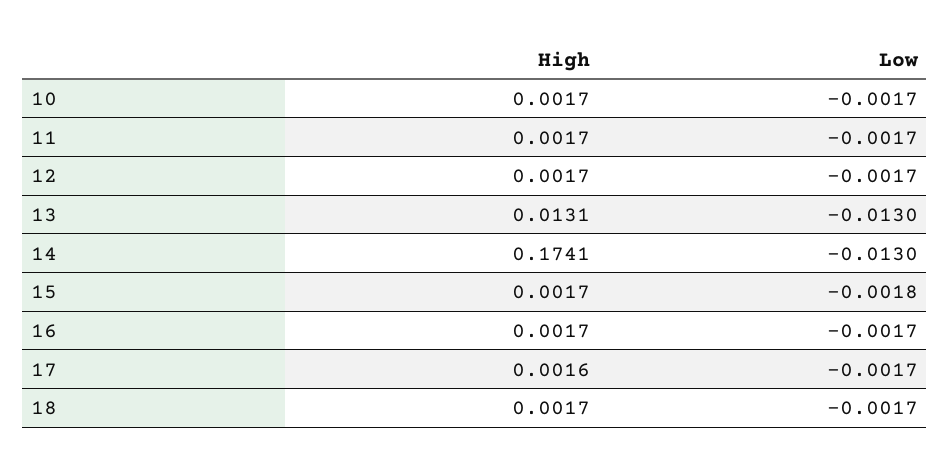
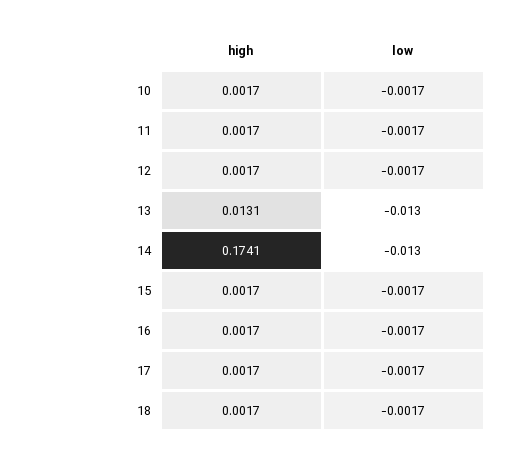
  {
    "High": {
      "10": 0.0017,
      "11": 0.0017,
      "12": 0.0017,
      "13": 0.0131,
      "14": 0.1741,
      "15": 0.0017,
      "16": 0.0017,
-     "17": 0.0016,
+     "17": 0.0017,
      "18": 0.0017
    },
    "Low": {
      "10": -0.0017,
      "11": -0.0017,
      "12": -0.0017,
      "13": -0.013,
      "14": -0.013,
-     "15": -0.0018,
+     "15": -0.0017,
      "16": -0.0017,
      "17": -0.0017,
      "18": -0.0017
    }
  }

